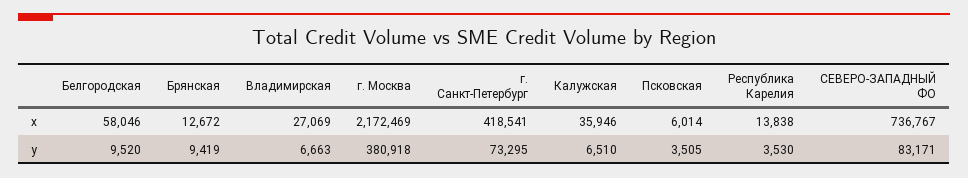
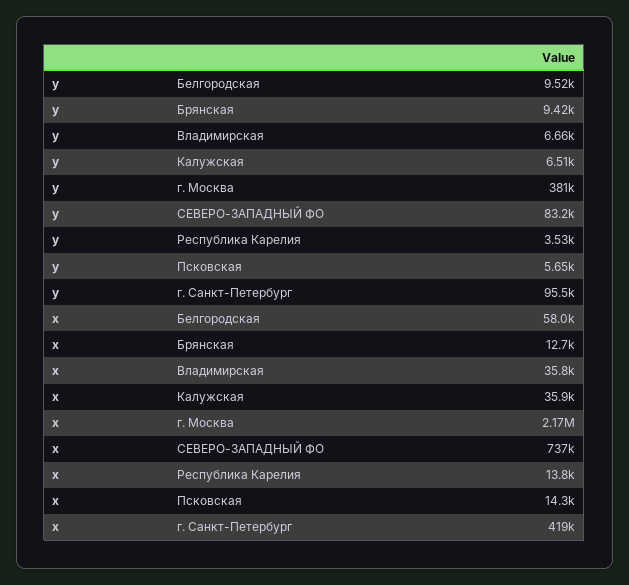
  {
    "Белгородская": {
      "x": 58046,
      "y": 9520
    },
    "Брянская": {
      "x": 12672,
      "y": 9419
    },
    "Владимирская": {
-     "x": 27069,
+     "x": 35800,
      "y": 6663
    },
    "г. Москва": {
      "x": 2172469,
      "y": 380918
    },
    "г. Санкт-Петербург": {
      "x": 418541,
-     "y": 73295
+     "y": 95500
    },
    "Калужская": {
      "x": 35946,
      "y": 6510
    },
    "Псковская": {
-     "x": 6014,
+     "x": 14300,
-     "y": 3505
+     "y": 5650
    },
    "Республика Карелия": {
      "x": 13838,
      "y": 3530
    },
    "СЕВЕРО-ЗАПАДНЫЙ ФО": {
      "x": 736767,
      "y": 83171
    }
  }

